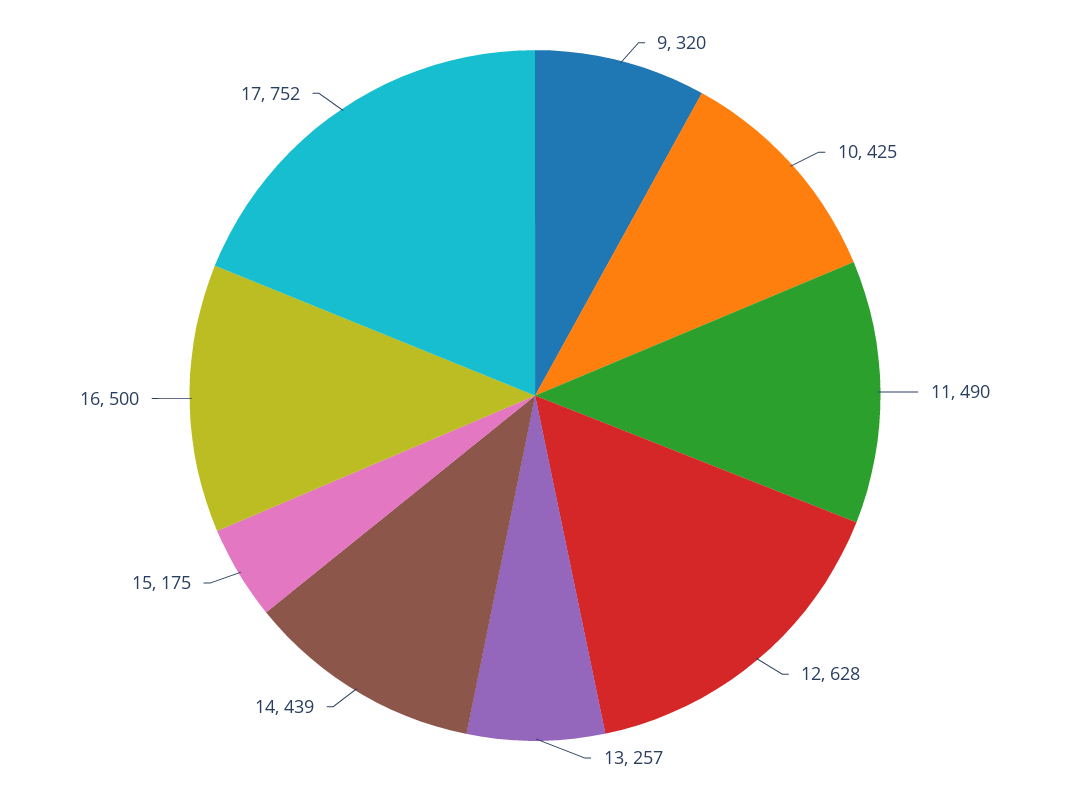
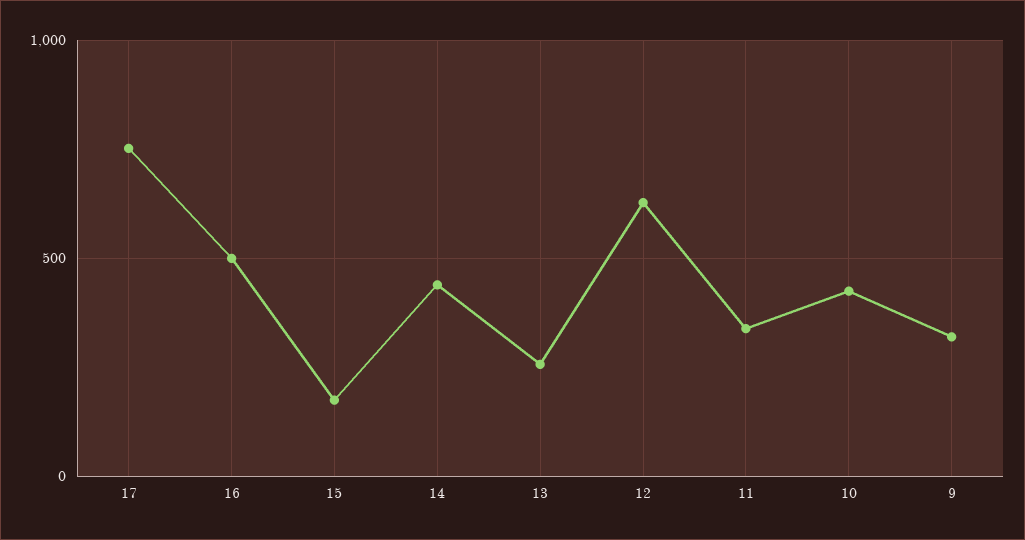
  {
    "9": 320,
    "10": 425,
-   "11": 490,
+   "11": 350,
    "12": 628,
    "13": 257,
    "14": 439,
    "15": 175,
    "16": 500,
    "17": 752
  }

